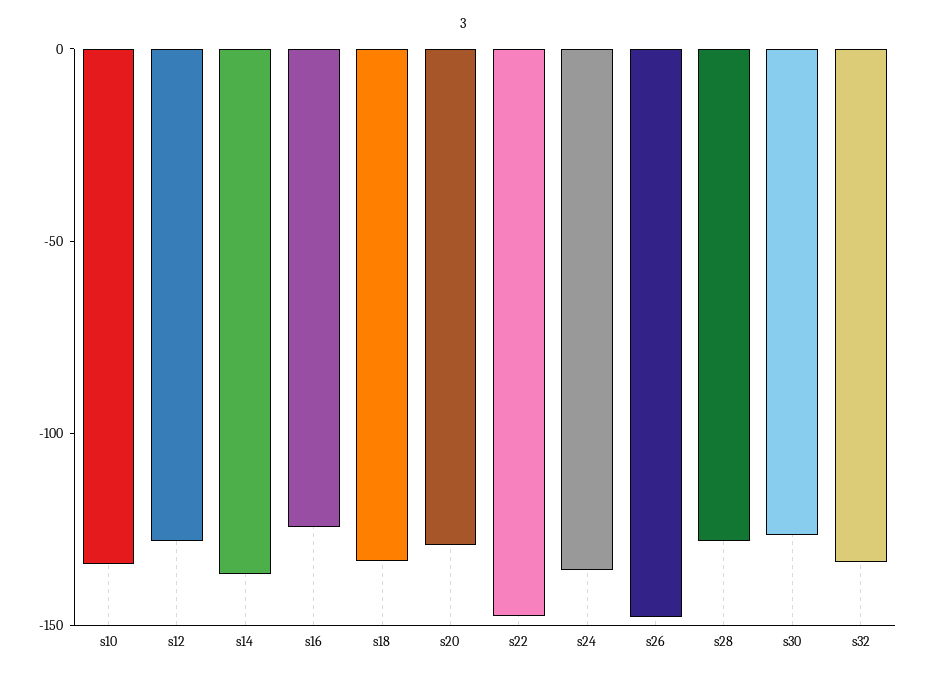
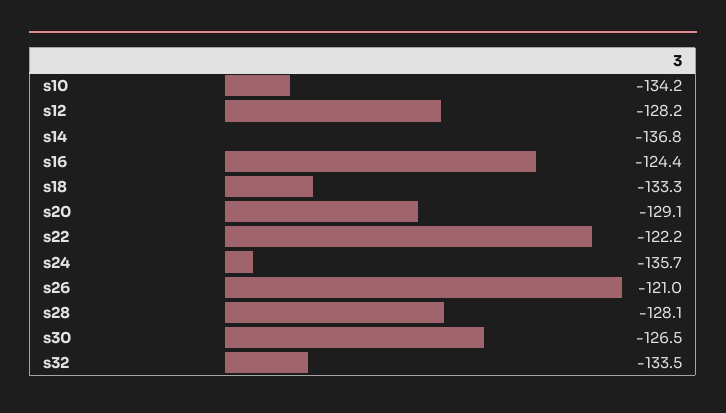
  {
    "s10": -134.2,
    "s12": -128.2,
    "s14": -136.8,
    "s16": -124.4,
    "s18": -133.3,
    "s20": -129.1,
-   "s22": -150,
+   "s22": -122.2,
    "s24": -135.7,
-   "s26": -150,
+   "s26": -121,
    "s28": -128.1,
    "s30": -126.5,
    "s32": -133.5
  }

